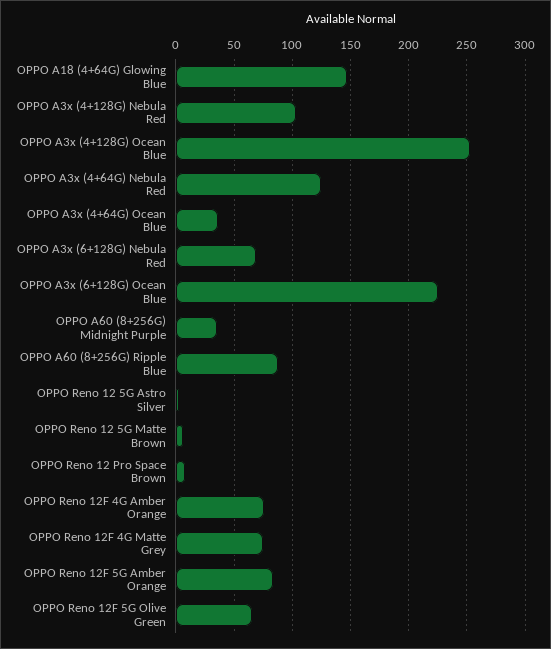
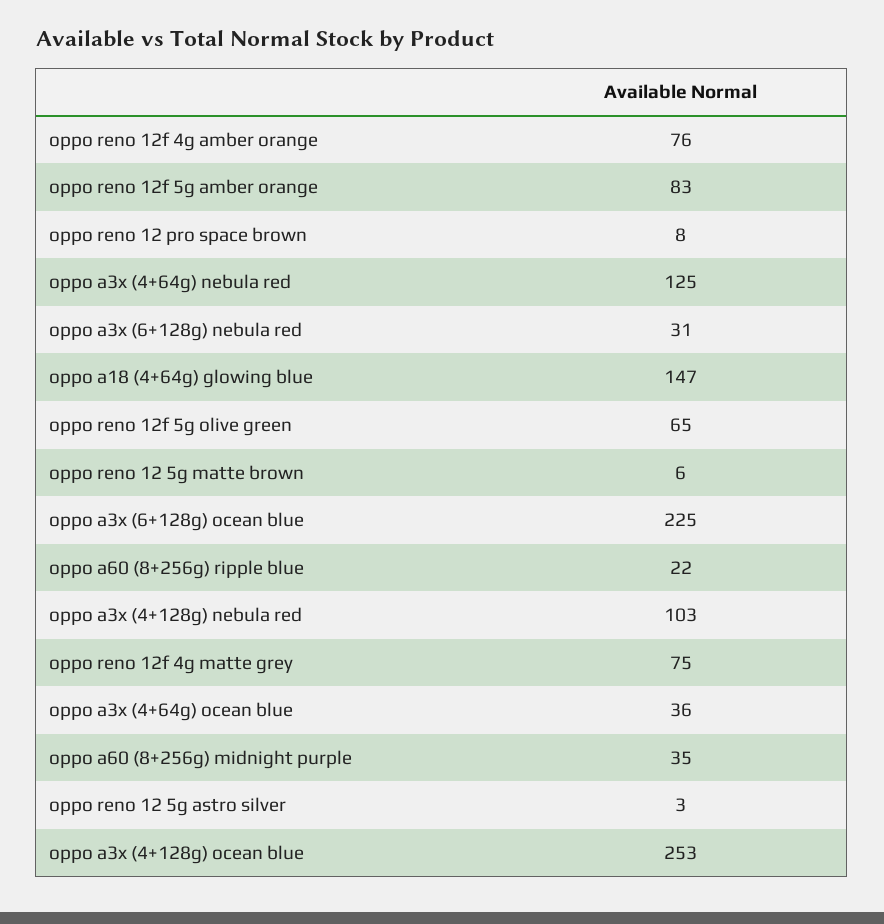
  {
    "OPPO A18 (4+64G) Glowing Blue": 147,
    "OPPO A3x (4+128G) Nebula Red": 103,
    "OPPO A3x (4+128G) Ocean Blue": 253,
    "OPPO A3x (4+64G) Nebula Red": 125,
    "OPPO A3x (4+64G) Ocean Blue": 36,
-   "OPPO A3x (6+128G) Nebula Red": 70,
+   "OPPO A3x (6+128G) Nebula Red": 31,
    "OPPO A3x (6+128G) Ocean Blue": 225,
    "OPPO A60 (8+256G) Midnight Purple": 35,
-   "OPPO A60 (8+256G) Ripple Blue": 90,
+   "OPPO A60 (8+256G) Ripple Blue": 22,
    "OPPO Reno 12 5G Astro Silver": 3,
    "OPPO Reno 12 5G Matte Brown": 6,
    "OPPO Reno 12 Pro Space Brown": 8,
    "OPPO Reno 12F 4G Amber Orange": 76,
    "OPPO Reno 12F 4G Matte Grey": 75,
    "OPPO Reno 12F 5G Amber Orange": 83,
    "OPPO Reno 12F 5G Olive Green": 65
  }

